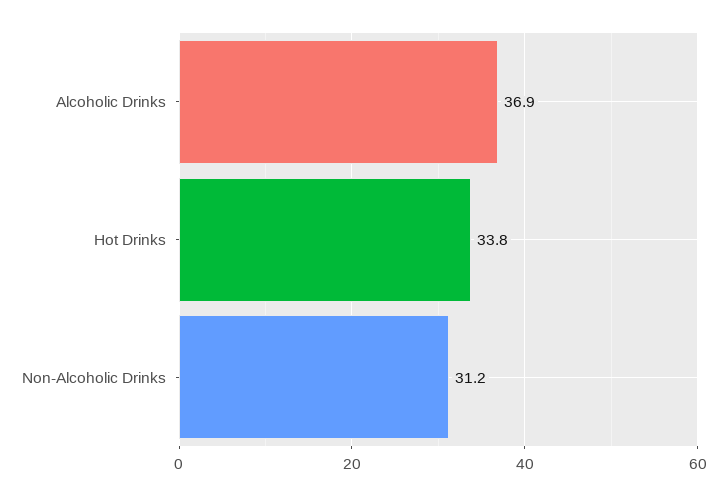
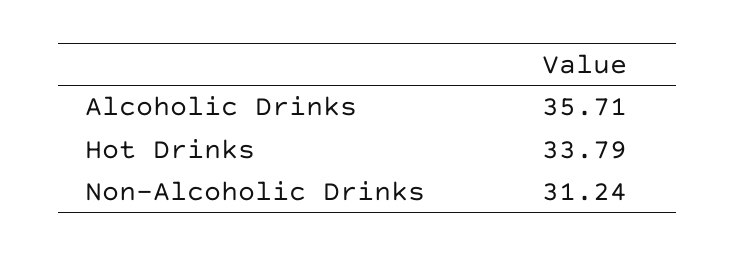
  {
-   "Alcoholic Drinks": 36.9,
+   "Alcoholic Drinks": 35.71,
    "Hot Drinks": 33.79,
    "Non-Alcoholic Drinks": 31.24
  }

